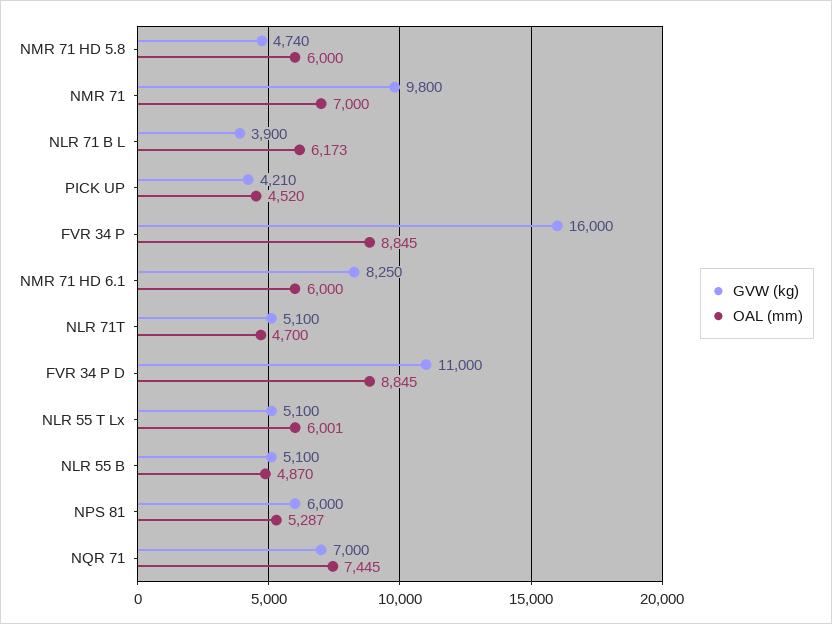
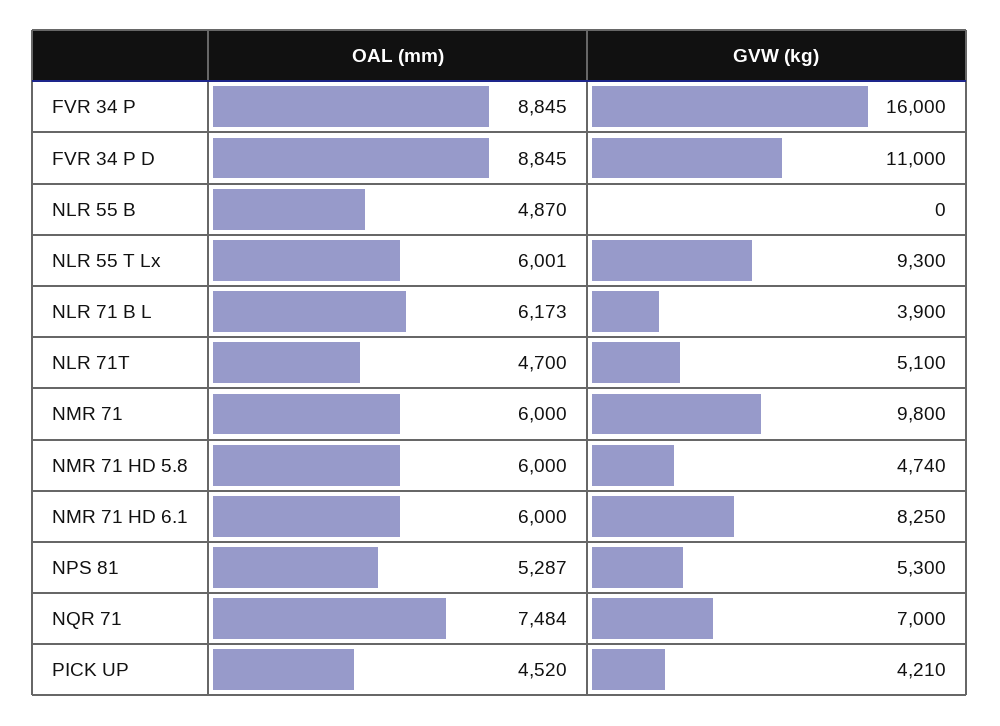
  {
    "GVW (kg)": {
      "NMR 71 HD 5.8": 4740,
      "NMR 71": 9800,
      "NLR 71 B L": 3900,
      "PICK UP": 4210,
      "FVR 34 P": 16000,
      "NMR 71 HD 6.1": 8250,
      "NLR 71T": 5100,
      "FVR 34 P D": 11000,
-     "NLR 55 T Lx": 5100,
+     "NLR 55 T Lx": 9300,
-     "NLR 55 B": 5100,
+     "NLR 55 B": 0,
-     "NPS 81": 6000,
+     "NPS 81": 5300,
      "NQR 71": 7000
    },
    "OAL (mm)": {
      "NMR 71 HD 5.8": 6000,
-     "NMR 71": 7000,
+     "NMR 71": 6000,
      "NLR 71 B L": 6173,
      "PICK UP": 4520,
      "FVR 34 P": 8845,
      "NMR 71 HD 6.1": 6000,
      "NLR 71T": 4700,
      "FVR 34 P D": 8845,
      "NLR 55 T Lx": 6001,
      "NLR 55 B": 4870,
      "NPS 81": 5287,
-     "NQR 71": 7445
+     "NQR 71": 7484
    }
  }

